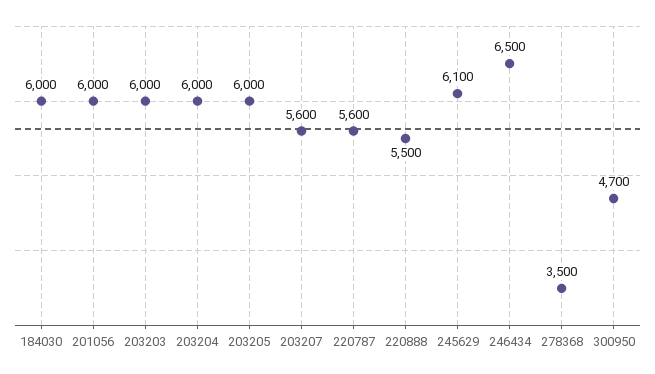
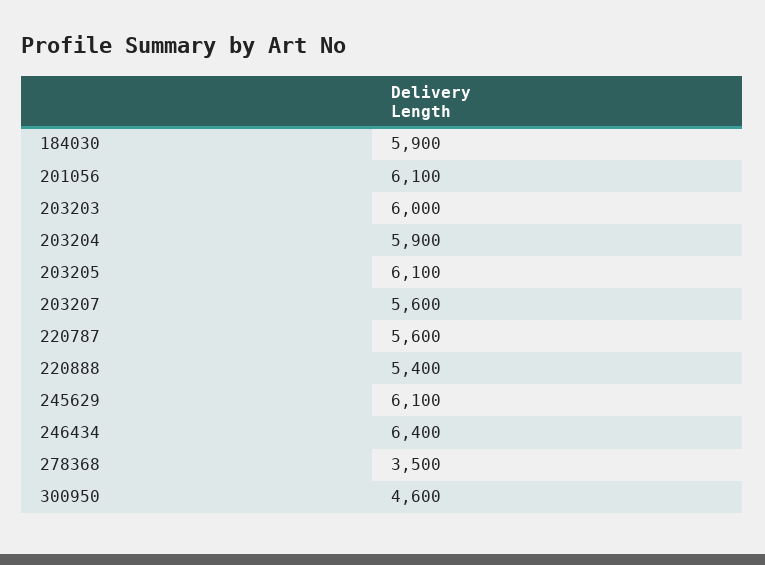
  {
-   "184030": 6000,
+   "184030": 5900,
-   "201056": 6000,
+   "201056": 6100,
    "203203": 6000,
-   "203204": 6000,
+   "203204": 5900,
-   "203205": 6000,
+   "203205": 6100,
    "203207": 5600,
    "220787": 5600,
-   "220888": 5500,
+   "220888": 5400,
    "245629": 6100,
-   "246434": 6500,
+   "246434": 6400,
    "278368": 3500,
-   "300950": 4700
+   "300950": 4600
  }

